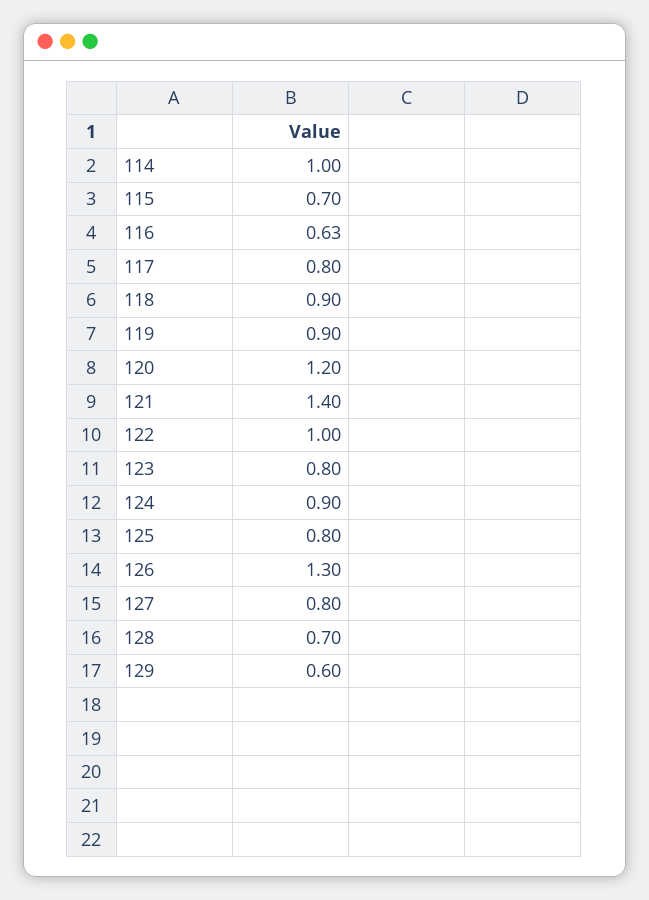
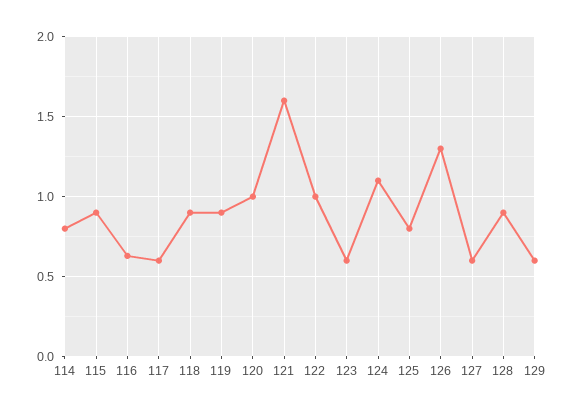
  {
-   "114": 1,
+   "114": 0.8,
-   "115": 0.7,
+   "115": 0.9,
    "116": 0.63,
-   "117": 0.8,
+   "117": 0.6,
    "118": 0.9,
    "119": 0.9,
-   "120": 1.2,
+   "120": 1,
-   "121": 1.4,
+   "121": 1.6,
    "122": 1,
-   "123": 0.8,
+   "123": 0.6,
-   "124": 0.9,
+   "124": 1.1,
    "125": 0.8,
    "126": 1.3,
-   "127": 0.8,
+   "127": 0.6,
-   "128": 0.7,
+   "128": 0.9,
    "129": 0.6
  }

